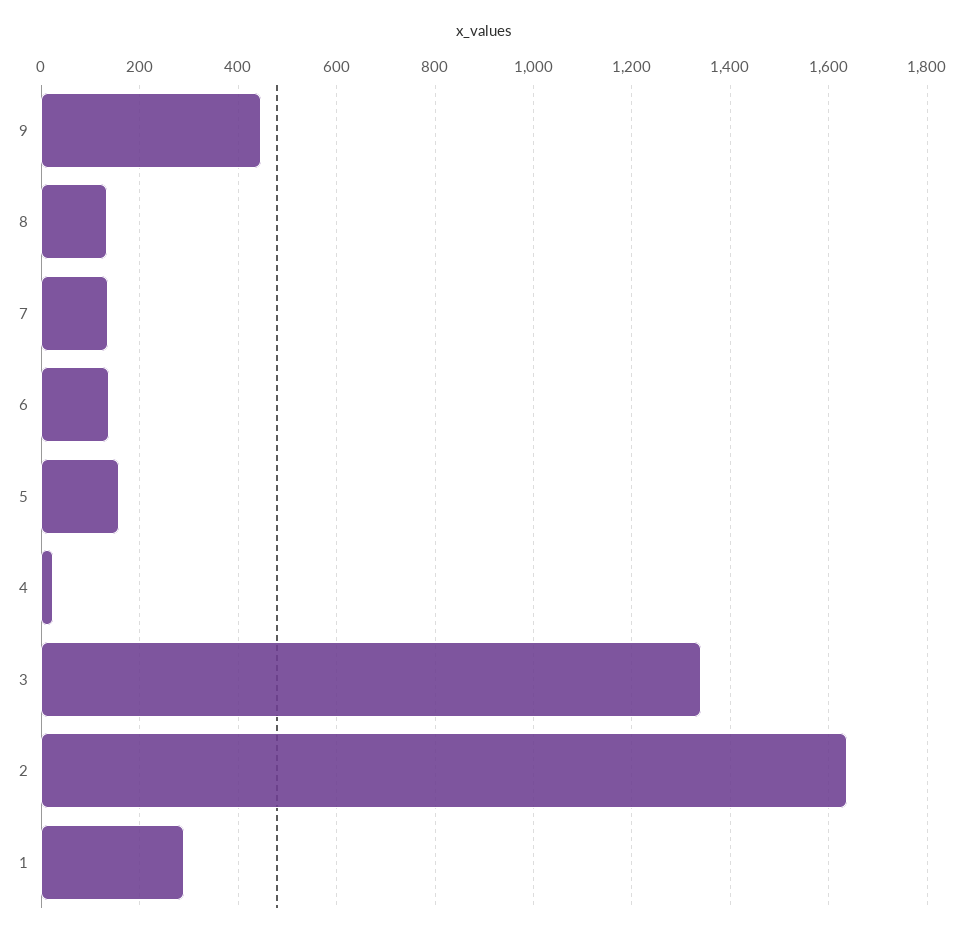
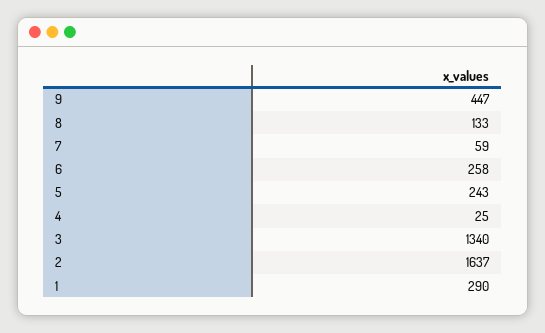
  {
    "9": 447,
    "8": 133,
-   "7": 140,
+   "7": 59,
-   "6": 140,
+   "6": 258,
-   "5": 160,
+   "5": 243,
    "4": 25,
    "3": 1340,
    "2": 1637,
    "1": 290
  }

